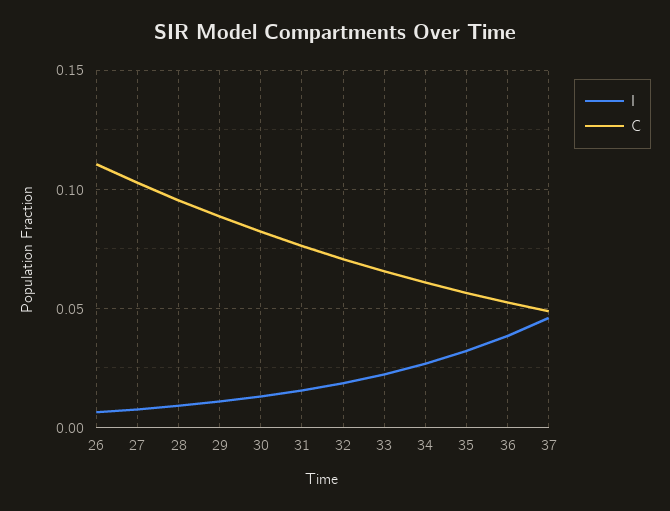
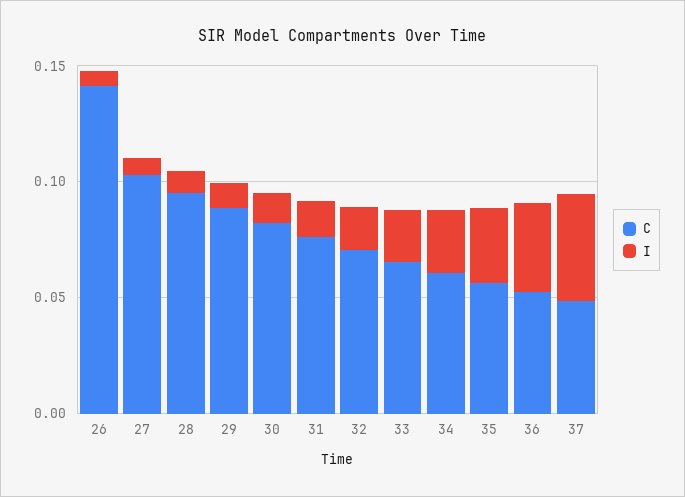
  {
    "I": {
      "26": 0.005,
      "27": 0.01,
      "28": 0.01,
      "29": 0.01,
      "30": 0.015,
      "31": 0.015,
      "32": 0.02,
      "33": 0.02,
      "34": 0.025,
      "35": 0.03,
      "36": 0.04,
      "37": 0.045
    },
    "C": {
-     "26": 0.11,
+     "26": 0.14,
      "27": 0.105,
      "28": 0.095,
      "29": 0.09,
      "30": 0.08,
      "31": 0.075,
      "32": 0.07,
      "33": 0.065,
      "34": 0.06,
      "35": 0.055,
      "36": 0.055,
      "37": 0.05
    }
  }

